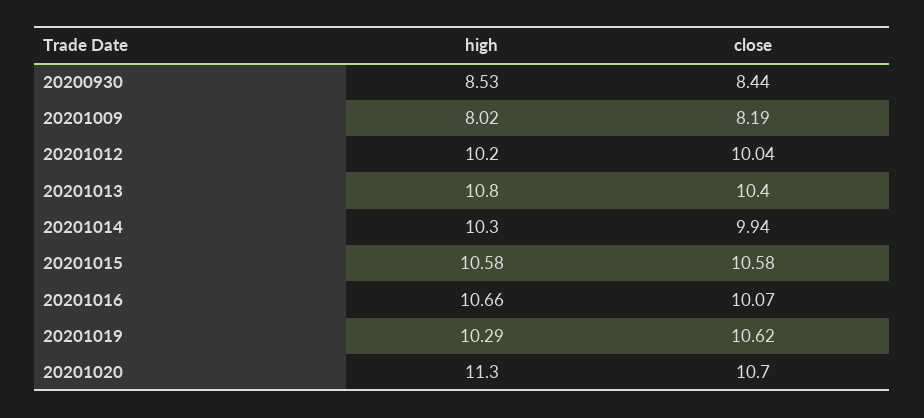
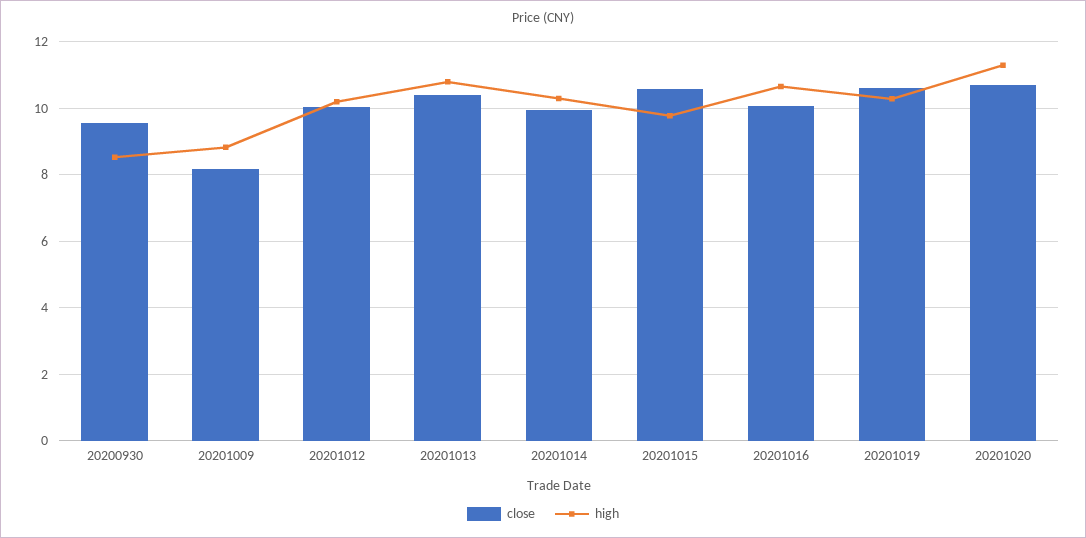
  {
    "high": {
      "20200930": 8.53,
-     "20201009": 8.02,
+     "20201009": 8.8,
      "20201012": 10.2,
      "20201013": 10.8,
      "20201014": 10.3,
-     "20201015": 10.58,
+     "20201015": 9.8,
      "20201016": 10.66,
      "20201019": 10.29,
      "20201020": 11.3
    },
    "close": {
-     "20200930": 8.44,
+     "20200930": 9.6,
      "20201009": 8.19,
      "20201012": 10.04,
      "20201013": 10.4,
      "20201014": 9.94,
      "20201015": 10.58,
      "20201016": 10.07,
      "20201019": 10.62,
      "20201020": 10.7
    }
  }

